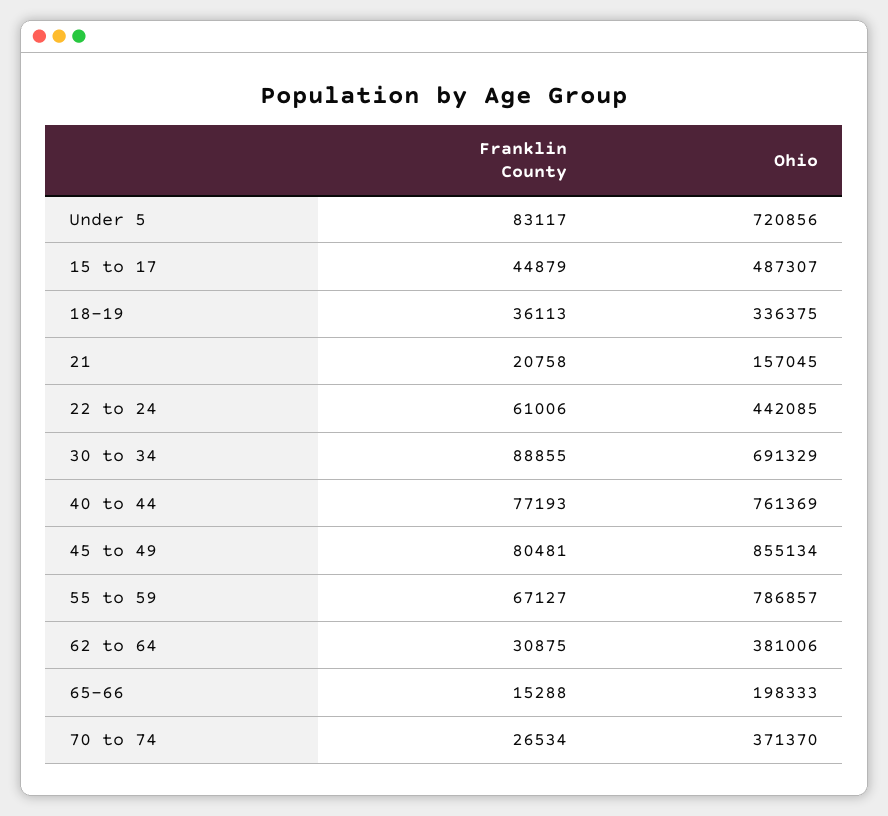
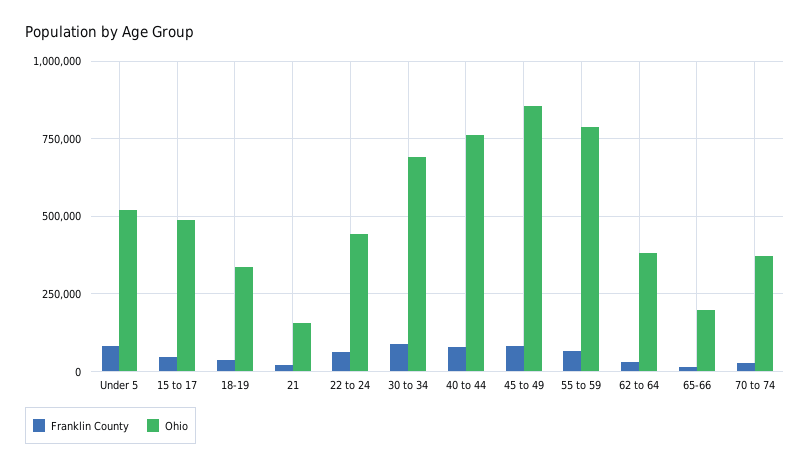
  {
    "Franklin County": {
      "Under 5": 83117,
      "15 to 17": 44879,
      "18-19": 36113,
      "21": 20758,
      "22 to 24": 61006,
      "30 to 34": 88855,
      "40 to 44": 77193,
      "45 to 49": 80481,
      "55 to 59": 67127,
      "62 to 64": 30875,
      "65-66": 15288,
      "70 to 74": 26534
    },
    "Ohio": {
-     "Under 5": 720856,
+     "Under 5": 525000,
      "15 to 17": 487307,
      "18-19": 336375,
      "21": 157045,
      "22 to 24": 442085,
      "30 to 34": 691329,
      "40 to 44": 761369,
      "45 to 49": 855134,
      "55 to 59": 786857,
      "62 to 64": 381006,
      "65-66": 198333,
      "70 to 74": 371370
    }
  }

